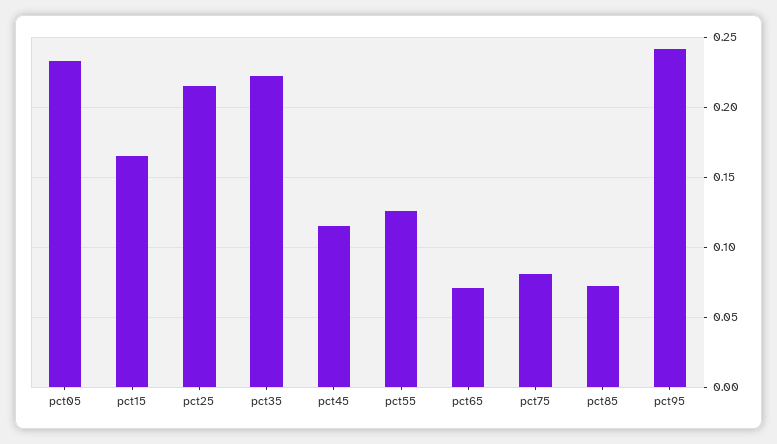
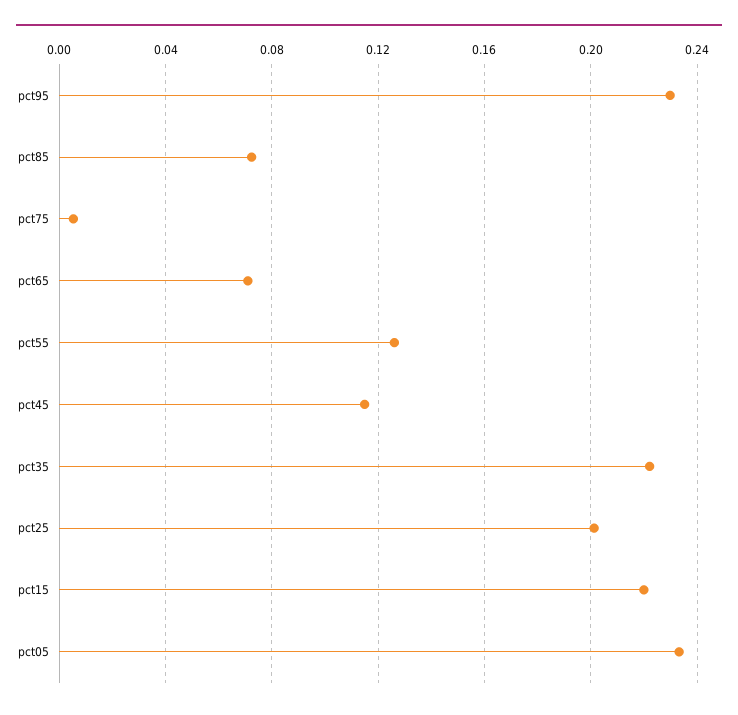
  {
    "pct05": 0.235,
-   "pct15": 0.165,
+   "pct15": 0.22,
-   "pct25": 0.215,
+   "pct25": 0.2,
    "pct35": 0.22,
    "pct45": 0.115,
    "pct55": 0.125,
    "pct65": 0.07,
-   "pct75": 0.08,
+   "pct75": 0.005,
    "pct85": 0.07,
-   "pct95": 0.24
+   "pct95": 0.23
  }

